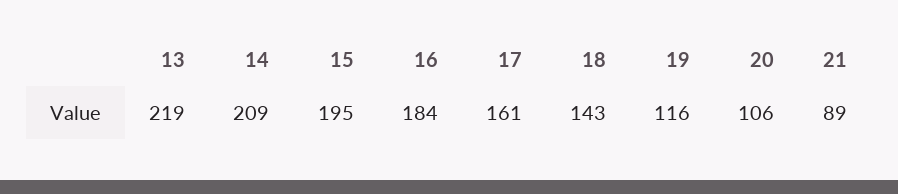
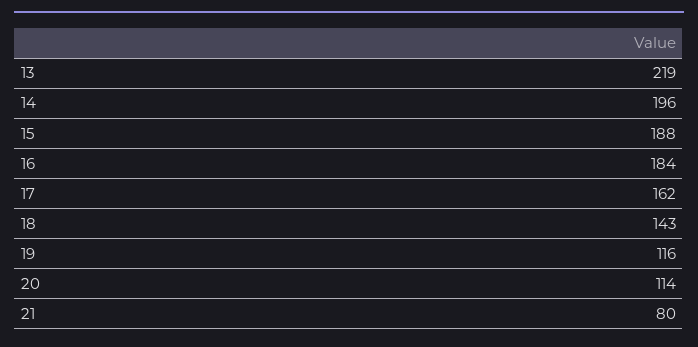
  {
    "13": 219,
-   "14": 209,
+   "14": 196,
-   "15": 195,
+   "15": 188,
    "16": 184,
-   "17": 161,
+   "17": 162,
    "18": 143,
    "19": 116,
-   "20": 106,
+   "20": 114,
-   "21": 89
+   "21": 80
  }

